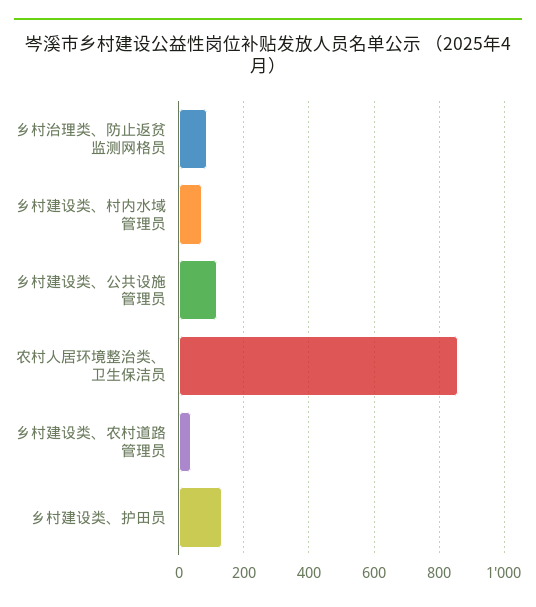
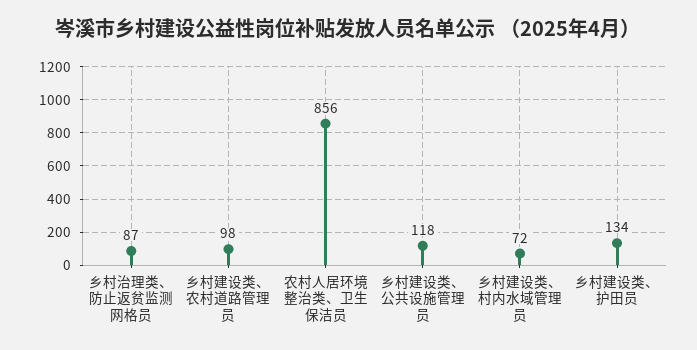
  {
    "乡村治理类、防止返贫监测网格员": 87,
    "乡村建设类、村内水域管理员": 72,
    "乡村建设类、公共设施管理员": 118,
    "农村人居环境整治类、卫生保洁员": 856,
-   "乡村建设类、农村道路管理员": 40,
+   "乡村建设类、农村道路管理员": 98,
    "乡村建设类、护田员": 134
  }

